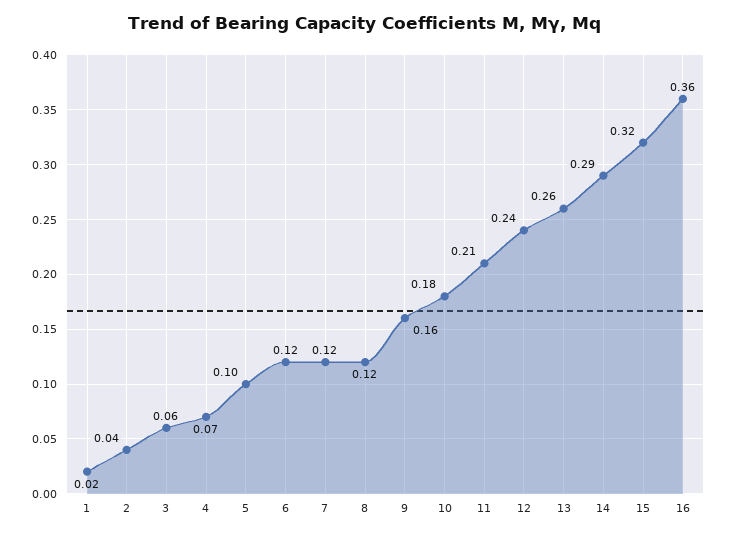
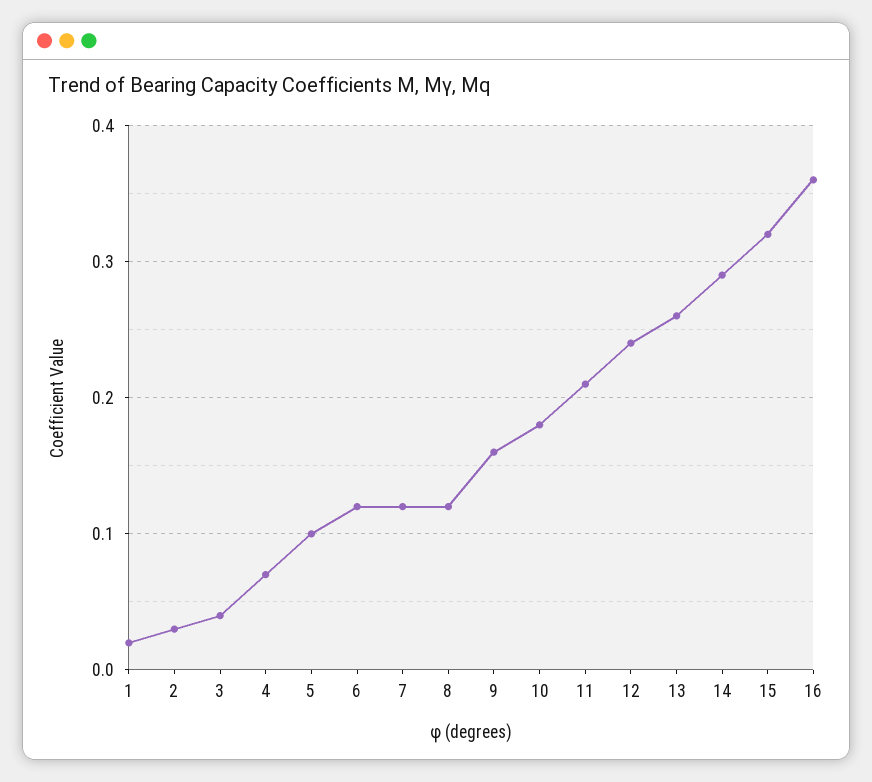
  {
    "1": 0.02,
-   "2": 0.04,
+   "2": 0.03,
-   "3": 0.06,
+   "3": 0.04,
    "4": 0.07,
    "5": 0.1,
    "6": 0.12,
    "7": 0.12,
    "8": 0.12,
    "9": 0.16,
    "10": 0.18,
    "11": 0.21,
    "12": 0.24,
    "13": 0.26,
    "14": 0.29,
    "15": 0.32,
    "16": 0.36
  }

